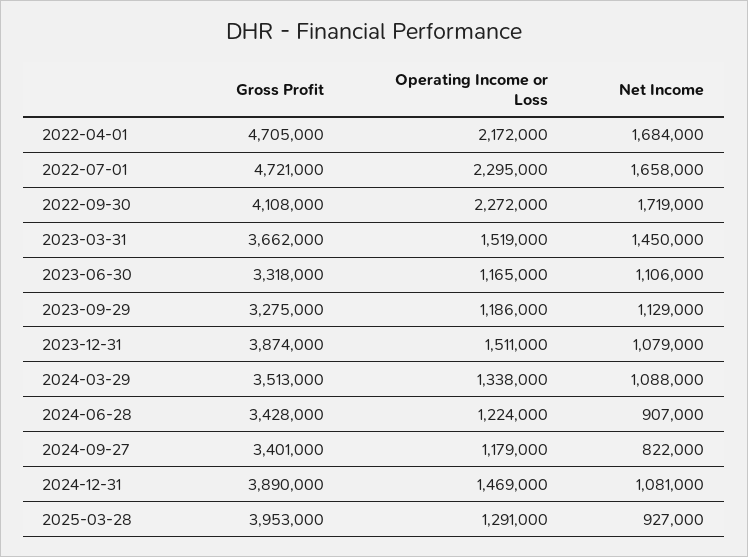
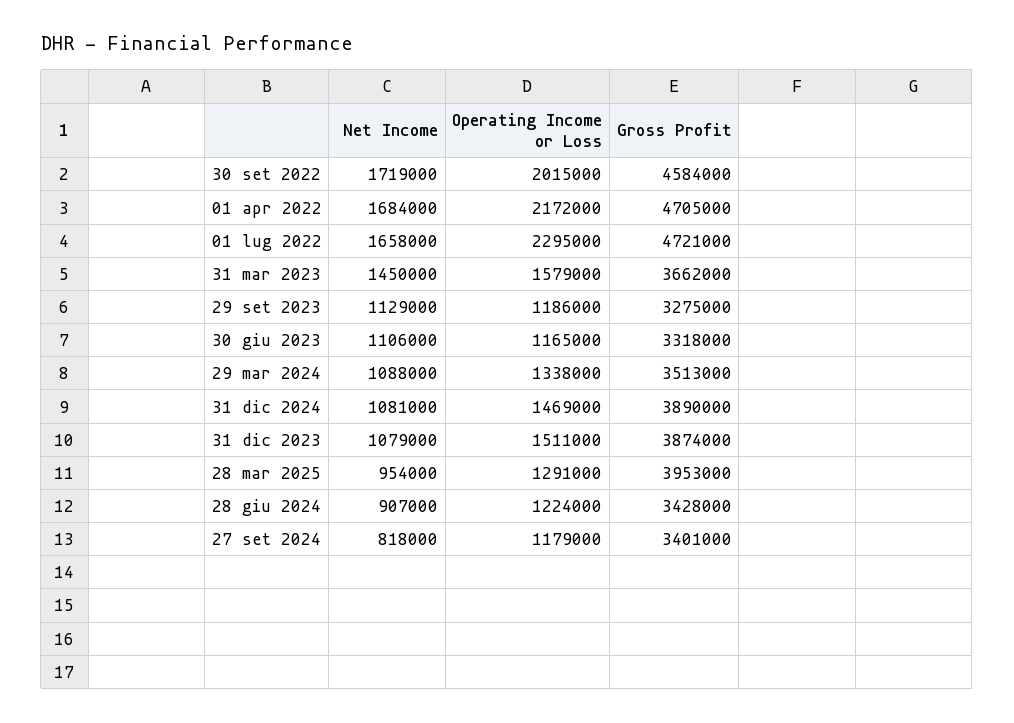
  {
    "Gross Profit": {
      "2022-04-01": 4705000,
      "2022-07-01": 4721000,
-     "2022-09-30": 4108000,
+     "2022-09-30": 4584000,
      "2023-03-31": 3662000,
      "2023-06-30": 3318000,
      "2023-09-29": 3275000,
      "2023-12-31": 3874000,
      "2024-03-29": 3513000,
      "2024-06-28": 3428000,
      "2024-09-27": 3401000,
      "2024-12-31": 3890000,
      "2025-03-28": 3953000
    },
    "Operating Income or Loss": {
      "2022-04-01": 2172000,
      "2022-07-01": 2295000,
-     "2022-09-30": 2272000,
+     "2022-09-30": 2015000,
-     "2023-03-31": 1519000,
+     "2023-03-31": 1579000,
      "2023-06-30": 1165000,
      "2023-09-29": 1186000,
      "2023-12-31": 1511000,
      "2024-03-29": 1338000,
      "2024-06-28": 1224000,
      "2024-09-27": 1179000,
      "2024-12-31": 1469000,
      "2025-03-28": 1291000
    },
    "Net Income": {
      "2022-04-01": 1684000,
      "2022-07-01": 1658000,
      "2022-09-30": 1719000,
      "2023-03-31": 1450000,
      "2023-06-30": 1106000,
      "2023-09-29": 1129000,
      "2023-12-31": 1079000,
      "2024-03-29": 1088000,
      "2024-06-28": 907000,
-     "2024-09-27": 822000,
+     "2024-09-27": 818000,
      "2024-12-31": 1081000,
-     "2025-03-28": 927000
+     "2025-03-28": 954000
    }
  }

